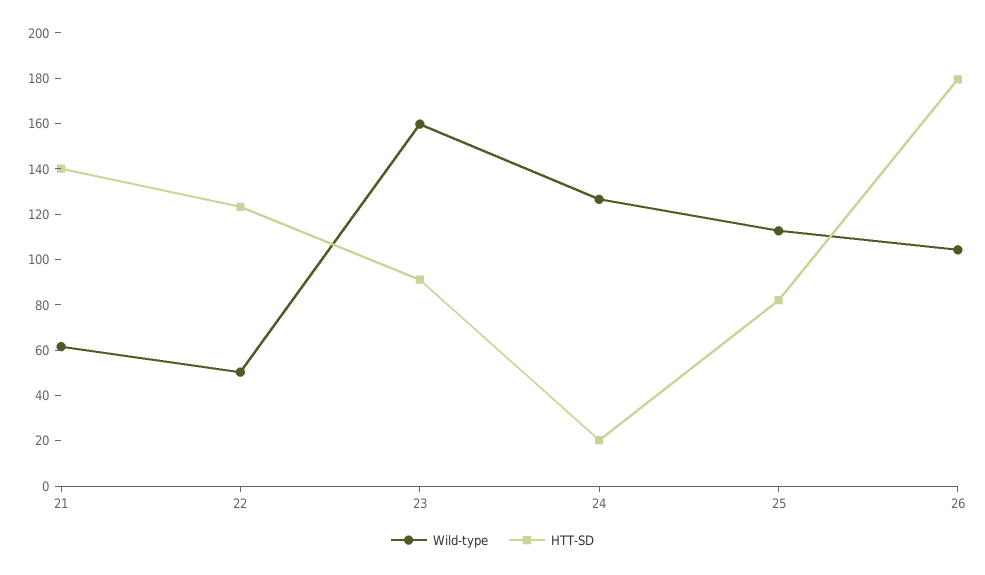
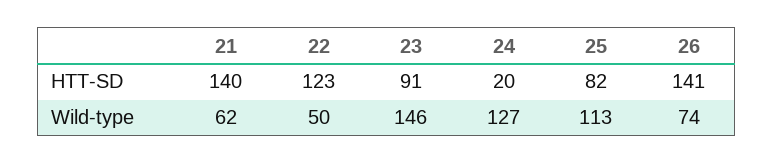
  {
    "Wild-type": {
      "21": 62,
      "22": 50,
-     "23": 160,
+     "23": 146,
      "24": 127,
      "25": 113,
-     "26": 105
+     "26": 74
    },
    "HTT-SD": {
      "21": 140,
      "22": 123,
      "23": 91,
      "24": 20,
      "25": 82,
-     "26": 180
+     "26": 141
    }
  }

